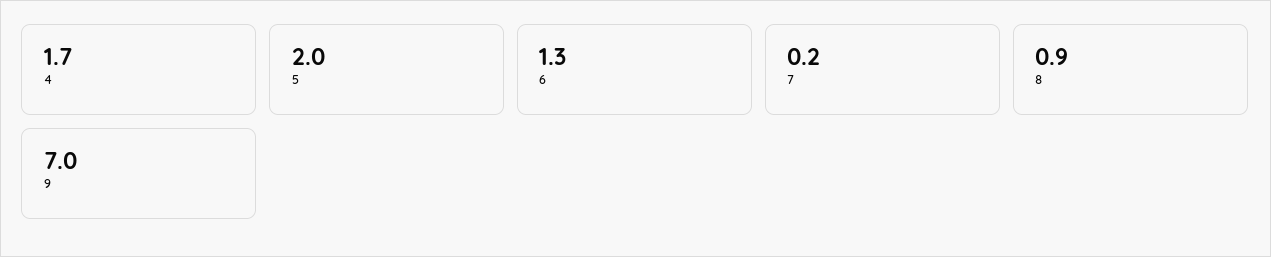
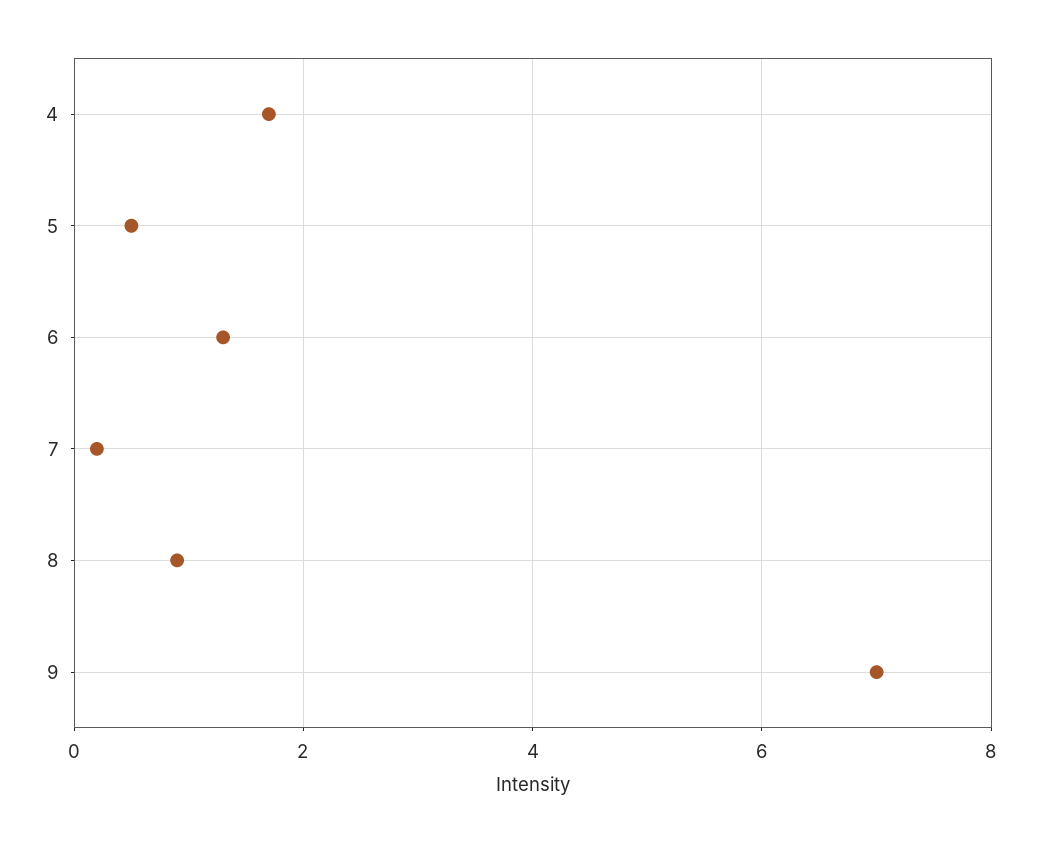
  {
    "4": 1.7,
-   "5": 2,
+   "5": 0.5,
    "6": 1.3,
    "7": 0.2,
    "8": 0.9,
    "9": 7
  }

